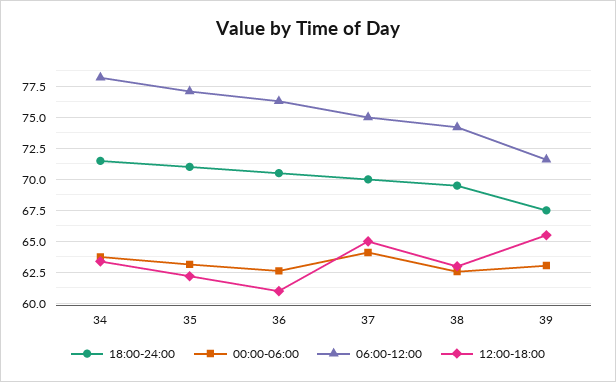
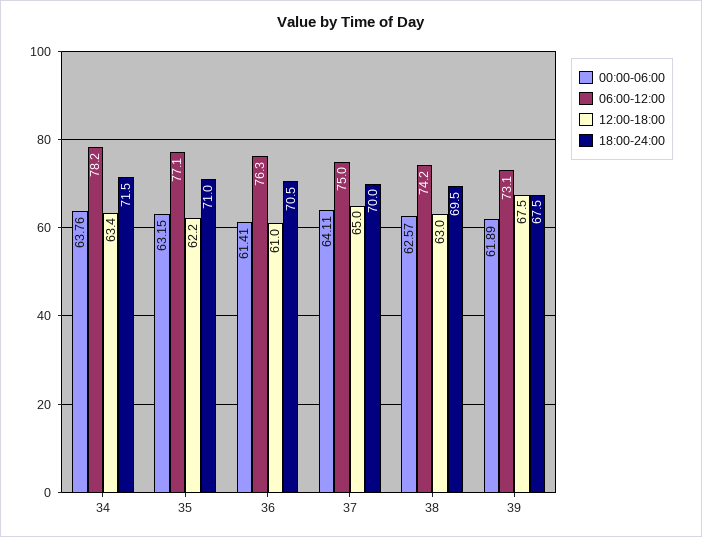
  {
    "18:00-24:00": {
      "34": 71.5,
      "35": 71,
      "36": 70.5,
      "37": 70,
      "38": 69.5,
      "39": 67.5
    },
    "00:00-06:00": {
      "34": 63.76,
      "35": 63.15,
-     "36": 62.5,
+     "36": 61.41,
      "37": 64.11,
      "38": 62.57,
-     "39": 63
+     "39": 61.89
    },
    "06:00-12:00": {
      "34": 78.2,
      "35": 77.1,
      "36": 76.3,
      "37": 75,
      "38": 74.2,
-     "39": 71.5
+     "39": 73.1
    },
    "12:00-18:00": {
      "34": 63.4,
      "35": 62.2,
      "36": 61,
      "37": 65,
      "38": 63,
-     "39": 65.5
+     "39": 67.5
    }
  }

